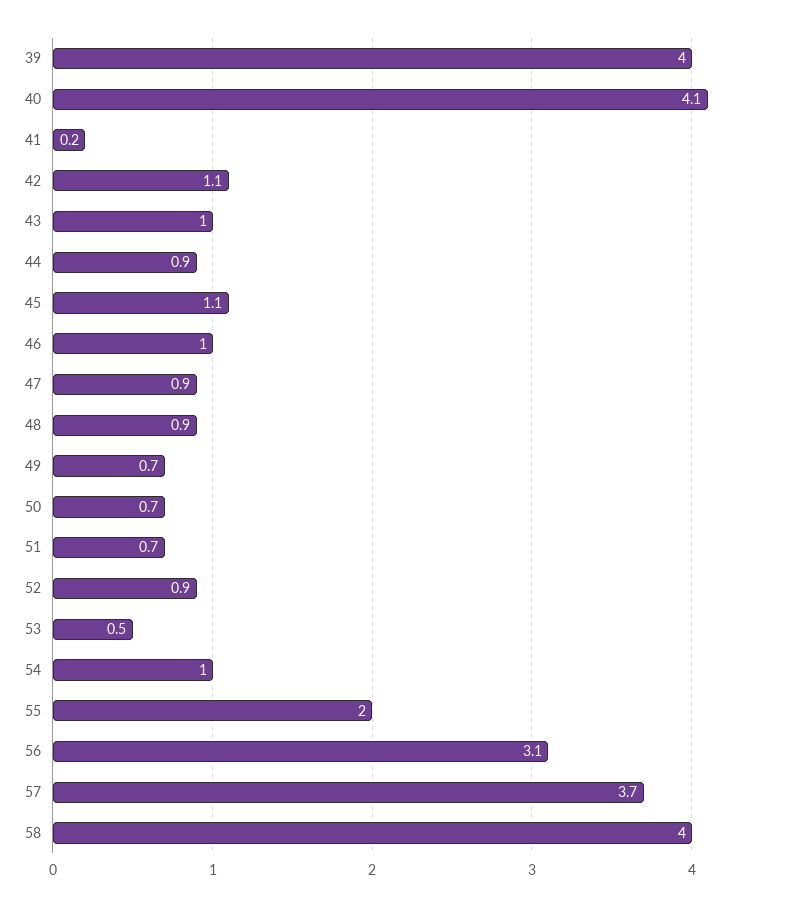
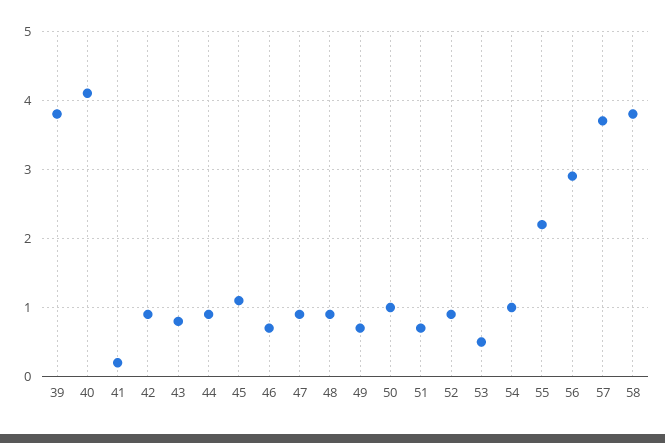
  {
-   "39": 4,
+   "39": 3.8,
    "40": 4.1,
    "41": 0.2,
-   "42": 1.1,
+   "42": 0.9,
-   "43": 1,
+   "43": 0.8,
    "44": 0.9,
    "45": 1.1,
-   "46": 1,
+   "46": 0.7,
    "47": 0.9,
    "48": 0.9,
    "49": 0.7,
-   "50": 0.7,
+   "50": 1,
    "51": 0.7,
    "52": 0.9,
    "53": 0.5,
    "54": 1,
-   "55": 2,
+   "55": 2.2,
-   "56": 3.1,
+   "56": 2.9,
    "57": 3.7,
-   "58": 4
+   "58": 3.8
  }

